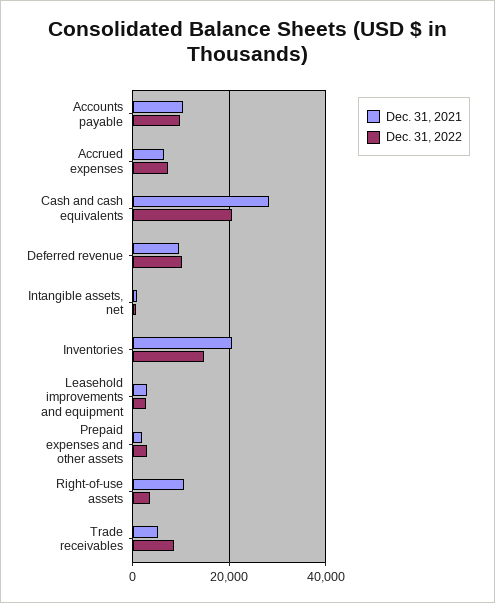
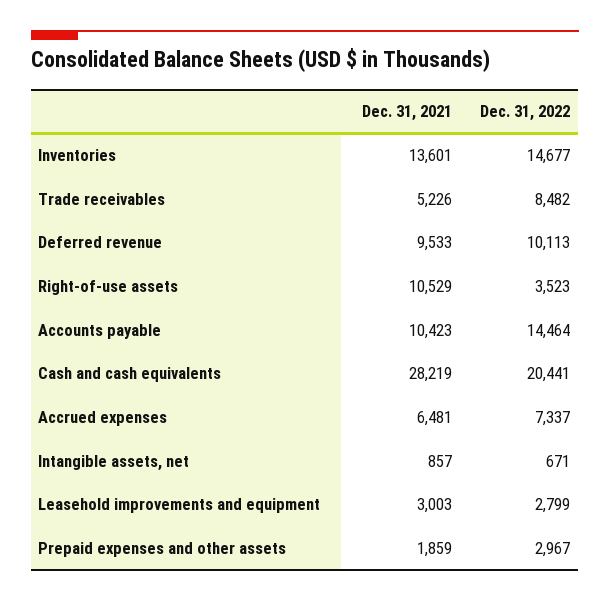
  {
    "Dec. 31, 2021": {
      "Accounts payable": 10423,
      "Accrued expenses": 6481,
      "Cash and cash equivalents": 28219,
      "Deferred revenue": 9533,
      "Intangible assets, net": 857,
-     "Inventories": 20000,
+     "Inventories": 13601,
      "Leasehold improvements and equipment": 3003,
      "Prepaid expenses and other assets": 1859,
      "Right-of-use assets": 10529,
      "Trade receivables": 5226
    },
    "Dec. 31, 2022": {
-     "Accounts payable": 10000,
+     "Accounts payable": 14464,
      "Accrued expenses": 7337,
      "Cash and cash equivalents": 20441,
      "Deferred revenue": 10113,
      "Intangible assets, net": 671,
      "Inventories": 14677,
      "Leasehold improvements and equipment": 2799,
      "Prepaid expenses and other assets": 2967,
      "Right-of-use assets": 3523,
      "Trade receivables": 8482
    }
  }

